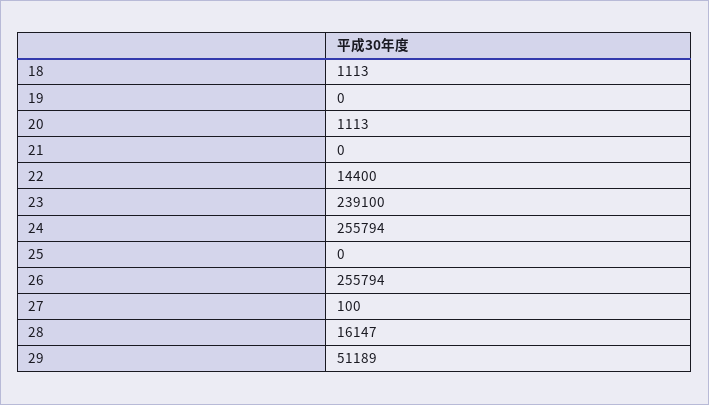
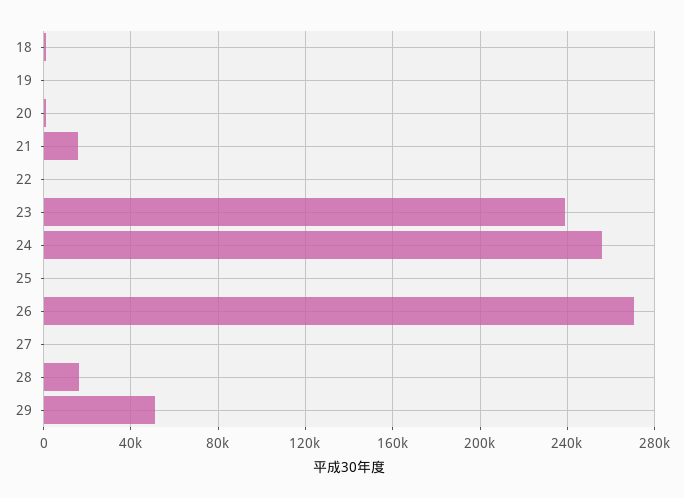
  {
    "18": 1113,
    "19": 0,
    "20": 1113,
-   "21": 0,
+   "21": 15000,
-   "22": 14400,
+   "22": 0,
    "23": 239100,
    "24": 255794,
    "25": 0,
-   "26": 255794,
+   "26": 270000,
    "27": 100,
    "28": 16147,
    "29": 51189
  }

